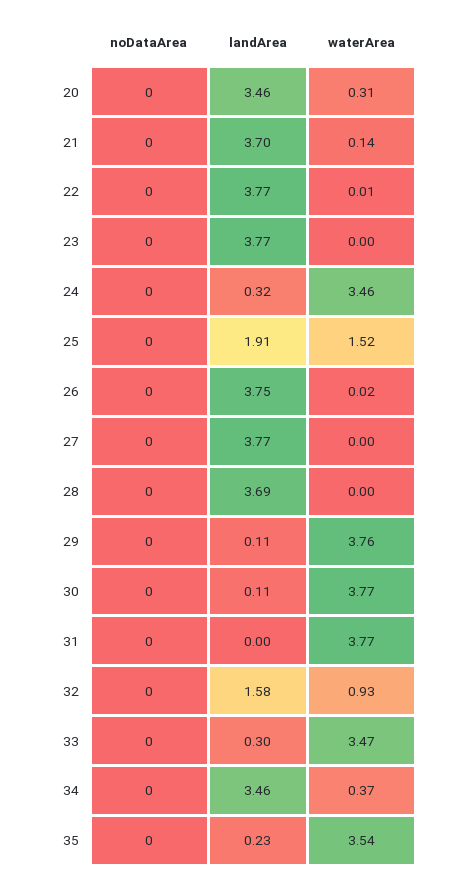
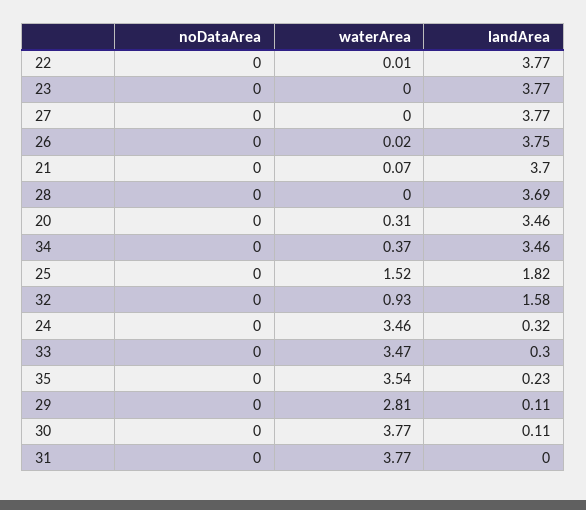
  {
    "noDataArea": {
      "20": 0,
      "21": 0,
      "22": 0,
      "23": 0,
      "24": 0,
      "25": 0,
      "26": 0,
      "27": 0,
      "28": 0,
      "29": 0,
      "30": 0,
      "31": 0,
      "32": 0,
      "33": 0,
      "34": 0,
      "35": 0
    },
    "landArea": {
      "20": 3.46,
      "21": 3.7,
      "22": 3.77,
      "23": 3.77,
      "24": 0.32,
-     "25": 1.91,
+     "25": 1.82,
      "26": 3.75,
      "27": 3.77,
      "28": 3.69,
      "29": 0.11,
      "30": 0.11,
      "31": 0,
      "32": 1.58,
      "33": 0.3,
      "34": 3.46,
      "35": 0.23
    },
    "waterArea": {
      "20": 0.31,
-     "21": 0.14,
+     "21": 0.07,
      "22": 0.01,
      "23": 0,
      "24": 3.46,
      "25": 1.52,
      "26": 0.02,
      "27": 0,
      "28": 0,
-     "29": 3.76,
+     "29": 2.81,
      "30": 3.77,
      "31": 3.77,
      "32": 0.93,
      "33": 3.47,
      "34": 0.37,
      "35": 3.54
    }
  }

